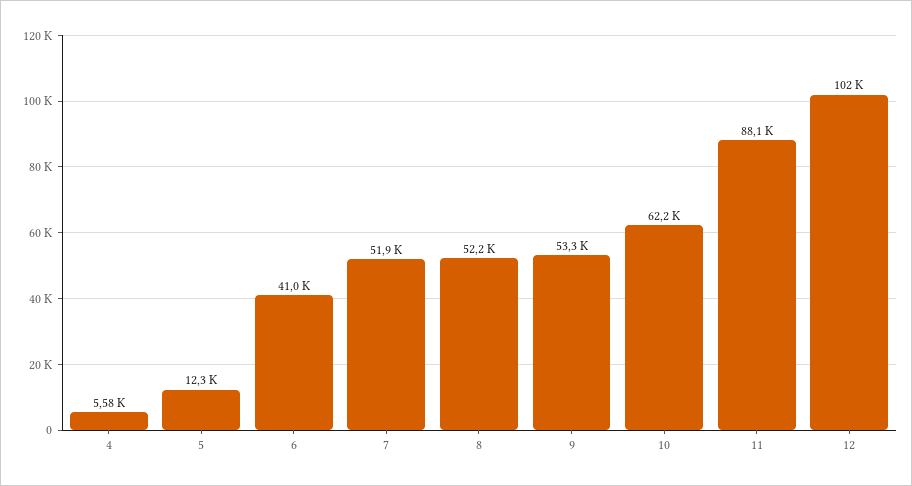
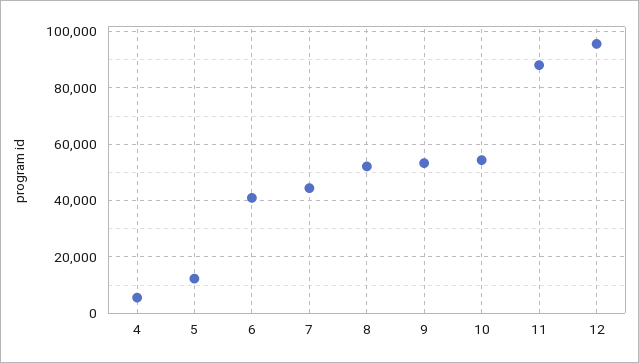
  {
    "4": 5580,
    "5": 12300,
    "6": 41000,
-   "7": 51900,
+   "7": 45000,
    "8": 52200,
    "9": 53300,
-   "10": 62200,
+   "10": 55000,
    "11": 88100,
-   "12": 102000
+   "12": 95000
  }

